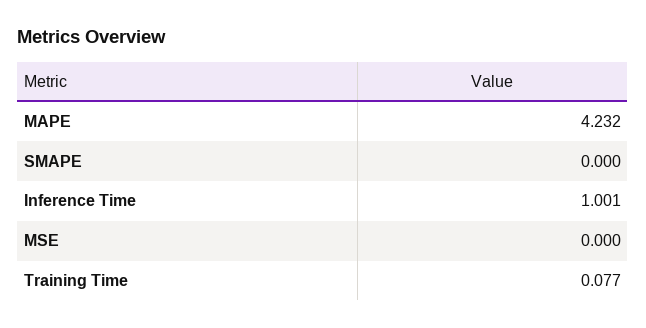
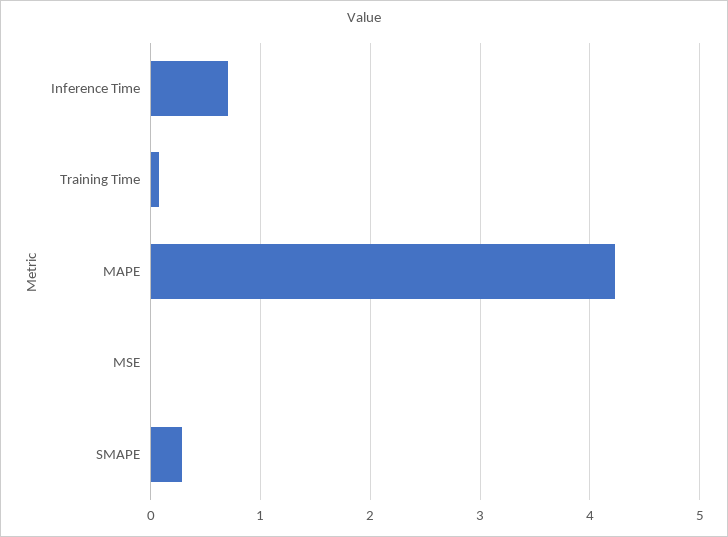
  {
    "MAPE": 4.232,
-   "SMAPE": 0,
+   "SMAPE": 0.3,
-   "Inference Time": 1.001,
+   "Inference Time": 0.7,
    "MSE": 0,
    "Training Time": 0.077
  }

